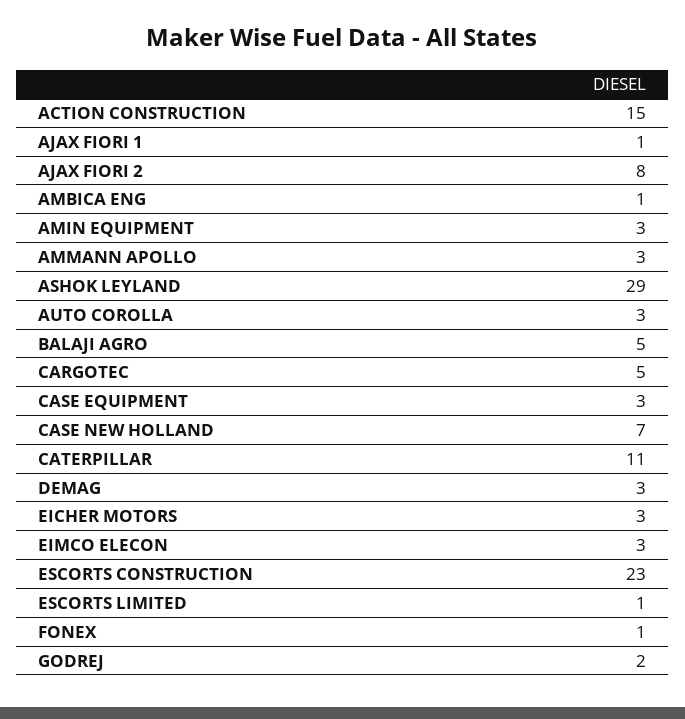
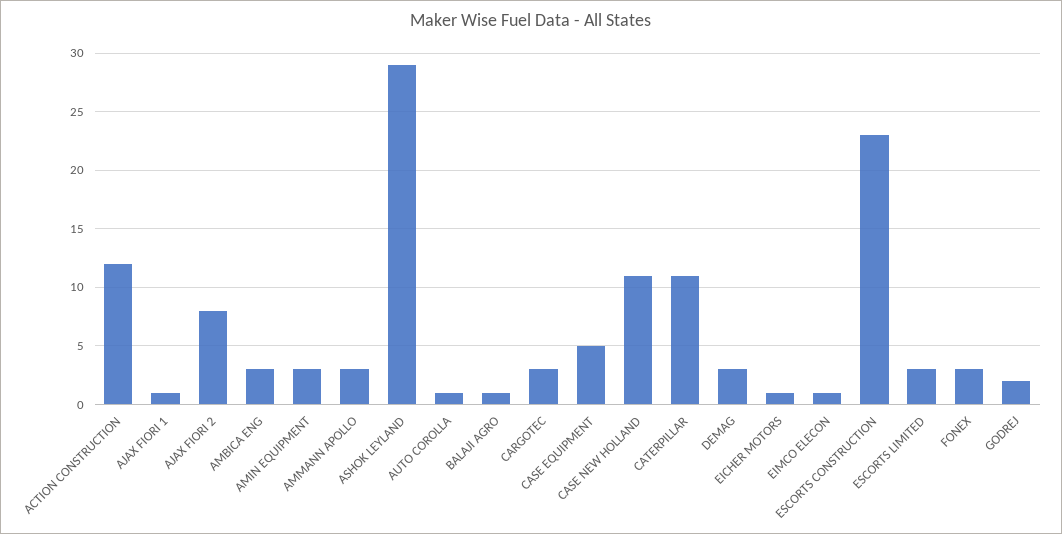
  {
-   "ACTION CONSTRUCTION": 15,
+   "ACTION CONSTRUCTION": 12,
    "AJAX FIORI 1": 1,
    "AJAX FIORI 2": 8,
-   "AMBICA ENG": 1,
+   "AMBICA ENG": 3,
    "AMIN EQUIPMENT": 3,
    "AMMANN APOLLO": 3,
    "ASHOK LEYLAND": 29,
-   "AUTO COROLLA": 3,
+   "AUTO COROLLA": 1,
-   "BALAJI AGRO": 5,
+   "BALAJI AGRO": 1,
-   "CARGOTEC": 5,
+   "CARGOTEC": 3,
-   "CASE EQUIPMENT": 3,
+   "CASE EQUIPMENT": 5,
-   "CASE NEW HOLLAND": 7,
+   "CASE NEW HOLLAND": 11,
    "CATERPILLAR": 11,
    "DEMAG": 3,
-   "EICHER MOTORS": 3,
+   "EICHER MOTORS": 1,
-   "EIMCO ELECON": 3,
+   "EIMCO ELECON": 1,
    "ESCORTS CONSTRUCTION": 23,
-   "ESCORTS LIMITED": 1,
+   "ESCORTS LIMITED": 3,
-   "FONEX": 1,
+   "FONEX": 3,
    "GODREJ": 2
  }

